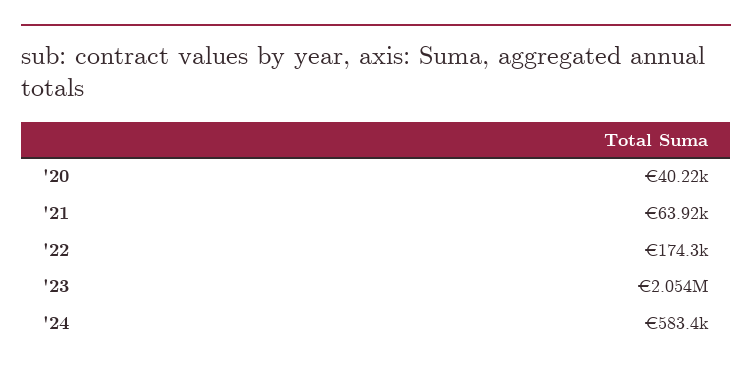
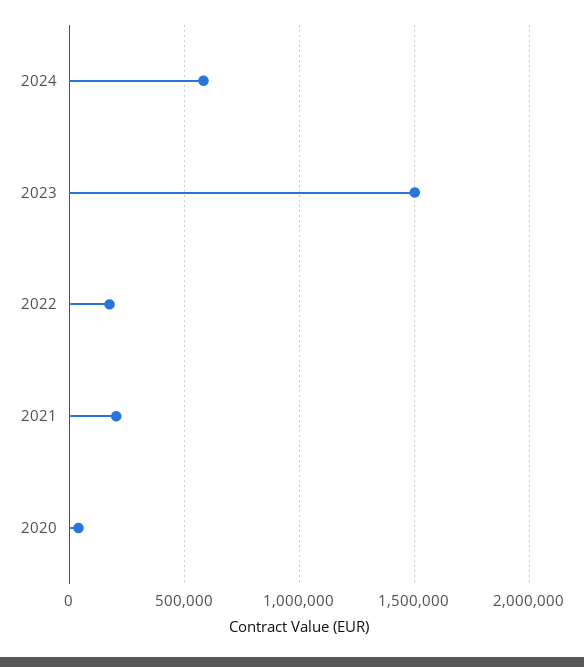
  {
    "'20": 40220,
-   "'21": 63920,
+   "'21": 200000,
    "'22": 174300,
-   "'23": 2054000,
+   "'23": 1500000,
    "'24": 583400
  }

